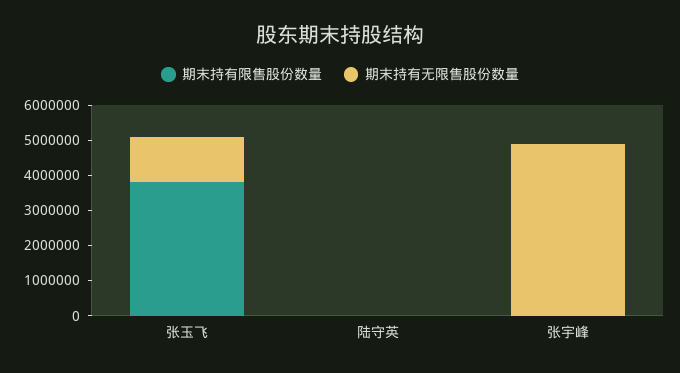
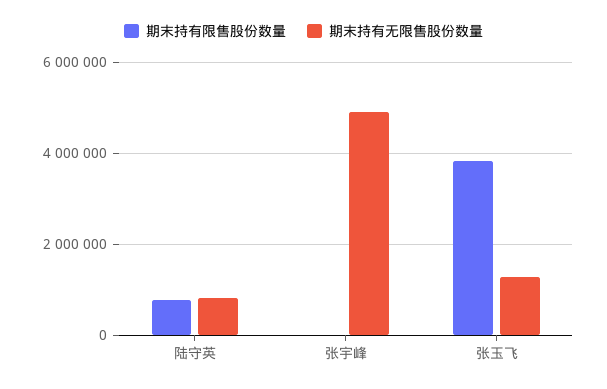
  {
    "期末持有限售股份数量": {
      "张玉飞": 3800000,
-     "陆守英": 0,
+     "陆守英": 800000,
      "张宇峰": 0
    },
    "期末持有无限售股份数量": {
      "张玉飞": 1200000,
-     "陆守英": 0,
+     "陆守英": 800000,
      "张宇峰": 5000000
    }
  }

